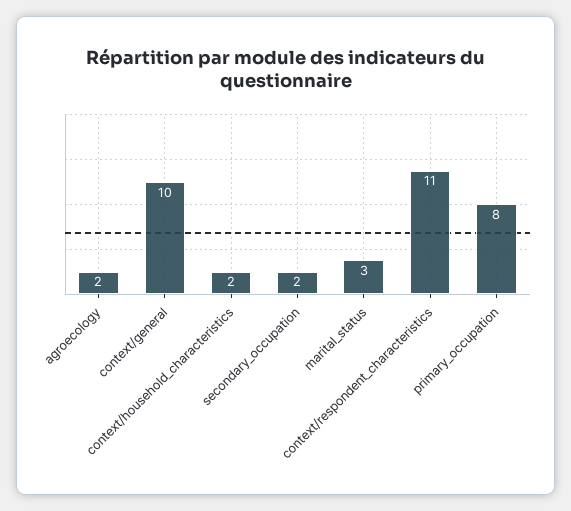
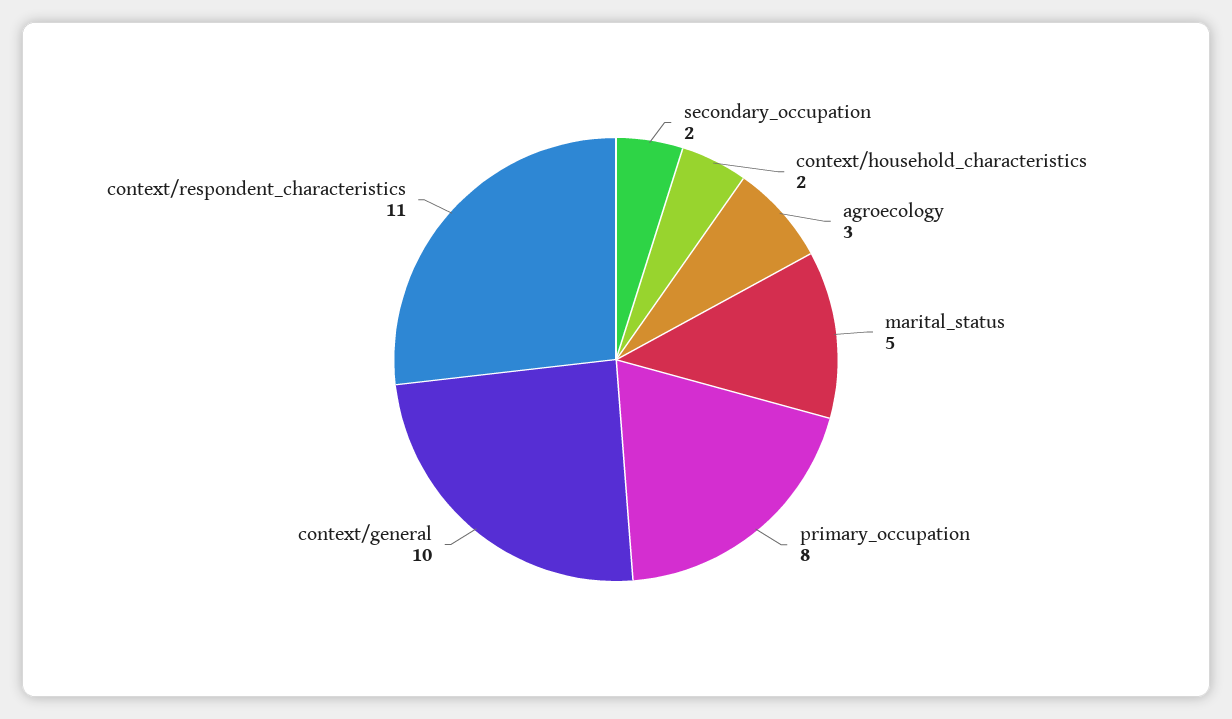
  {
-   "agroecology": 2,
+   "agroecology": 3,
    "context/general": 10,
    "context/household_characteristics": 2,
    "secondary_occupation": 2,
-   "marital_status": 3,
+   "marital_status": 5,
    "context/respondent_characteristics": 11,
    "primary_occupation": 8
  }

